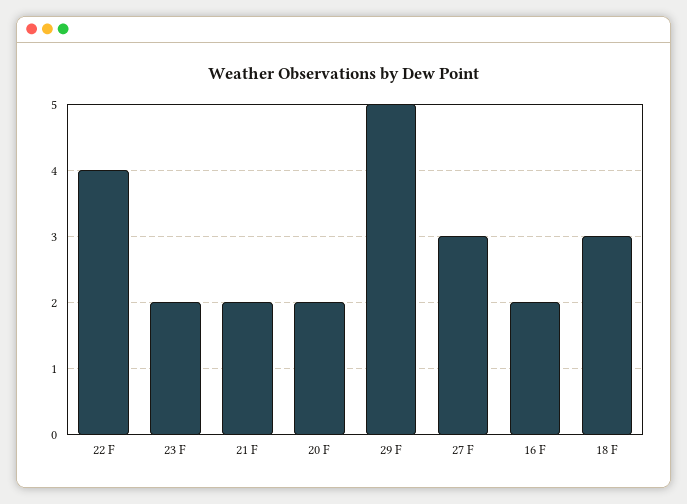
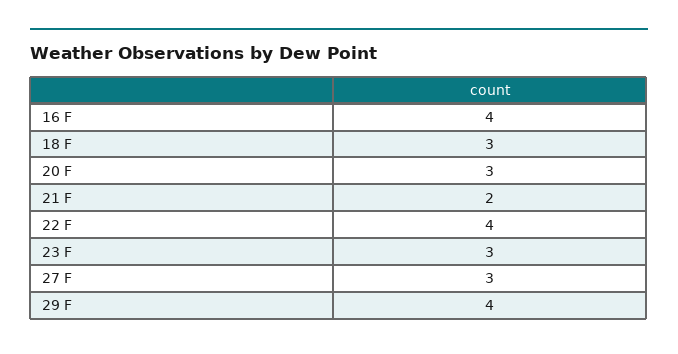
  {
    "22 F": 4,
-   "23 F": 2,
+   "23 F": 3,
    "21 F": 2,
-   "20 F": 2,
+   "20 F": 3,
-   "29 F": 5,
+   "29 F": 4,
    "27 F": 3,
-   "16 F": 2,
+   "16 F": 4,
    "18 F": 3
  }

